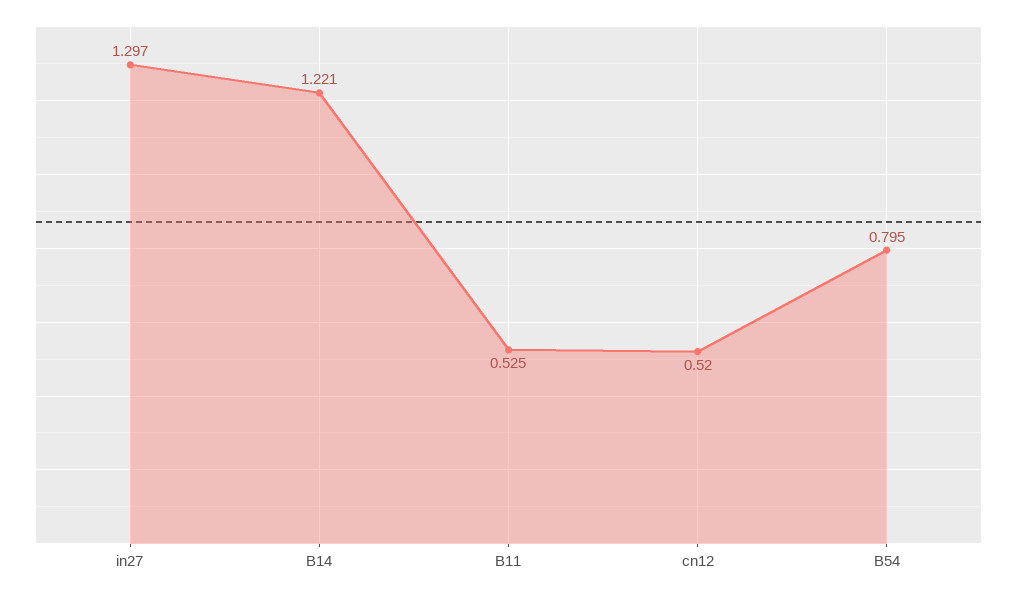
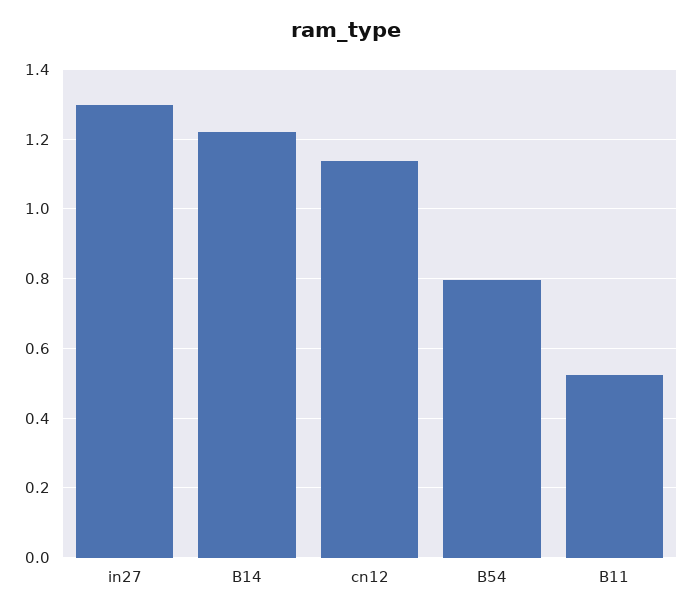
  {
    "in27": 1.297,
    "B14": 1.221,
    "B11": 0.525,
-   "cn12": 0.52,
+   "cn12": 1.14,
    "B54": 0.795
  }

